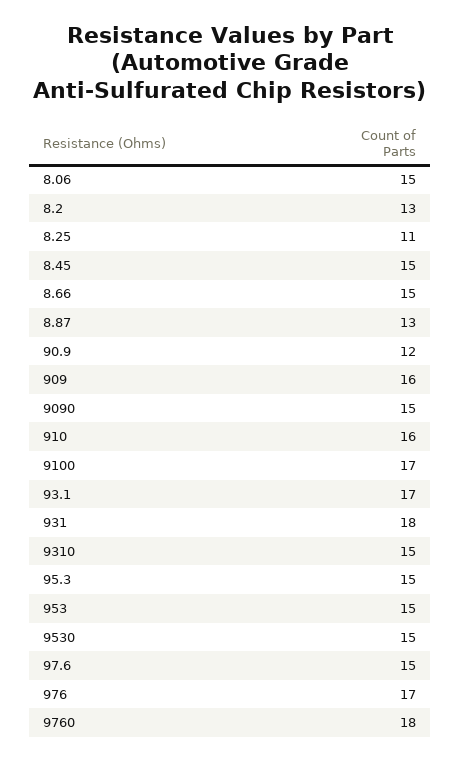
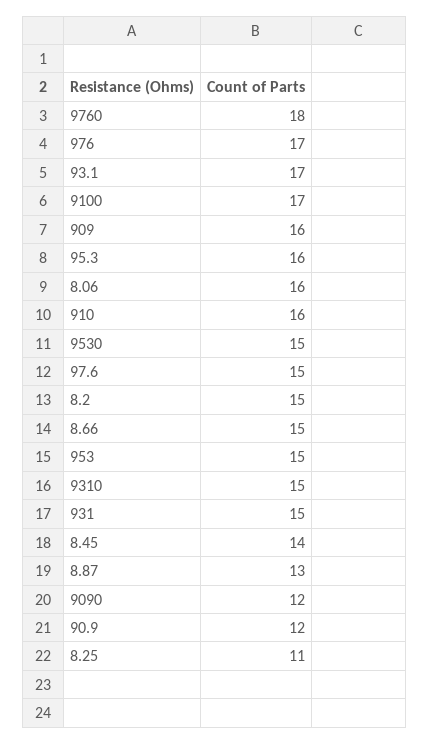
  {
-   "8.06": 15,
+   "8.06": 16,
-   "8.2": 13,
+   "8.2": 15,
    "8.25": 11,
-   "8.45": 15,
+   "8.45": 14,
    "8.66": 15,
    "8.87": 13,
    "90.9": 12,
    "909": 16,
-   "9090": 15,
+   "9090": 12,
    "910": 16,
    "9100": 17,
    "93.1": 17,
-   "931": 18,
+   "931": 15,
    "9310": 15,
-   "95.3": 15,
+   "95.3": 16,
    "953": 15,
    "9530": 15,
    "97.6": 15,
    "976": 17,
    "9760": 18
  }

